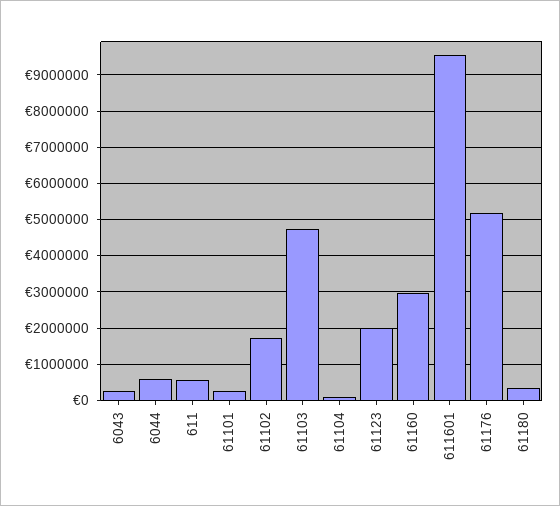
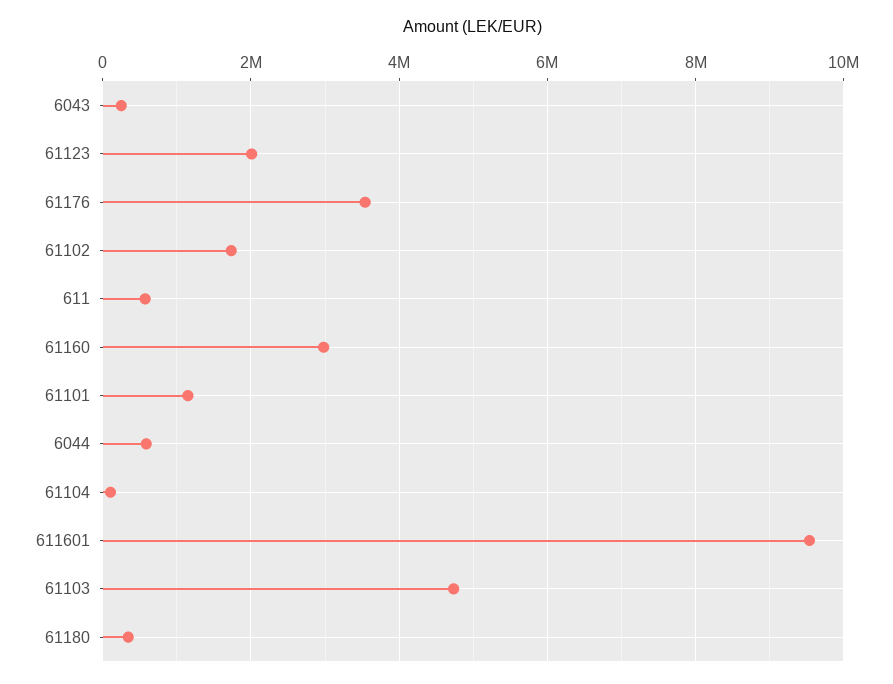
  {
    "6043": 200000,
    "6044": 600000,
    "611": 600000,
-   "61101": 200000,
+   "61101": 1200000,
    "61102": 1800000,
    "61103": 4800000,
    "61104": 200000,
    "61123": 2000000,
    "61160": 3000000,
    "611601": 9600000,
-   "61176": 5200000,
+   "61176": 3600000,
    "61180": 400000
  }

